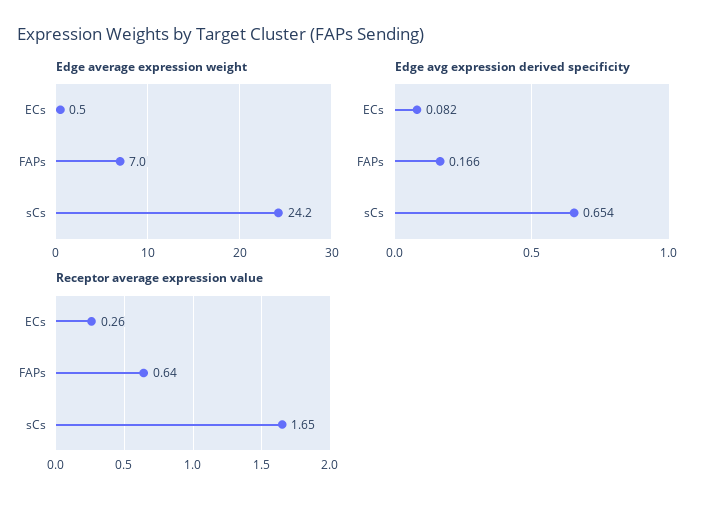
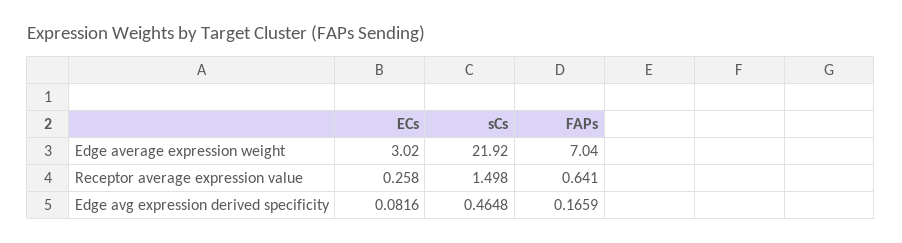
  {
    "Edge average expression weight": {
-     "ECs": 0.5,
+     "ECs": 3.02,
      "FAPs": 7.04,
-     "sCs": 24.2
+     "sCs": 21.92
    },
    "Edge avg expression derived specificity": {
      "ECs": 0.0816,
      "FAPs": 0.1659,
-     "sCs": 0.654
+     "sCs": 0.4648
    },
    "Receptor average expression value": {
      "ECs": 0.258,
      "FAPs": 0.641,
-     "sCs": 1.65
+     "sCs": 1.498
    }
  }

